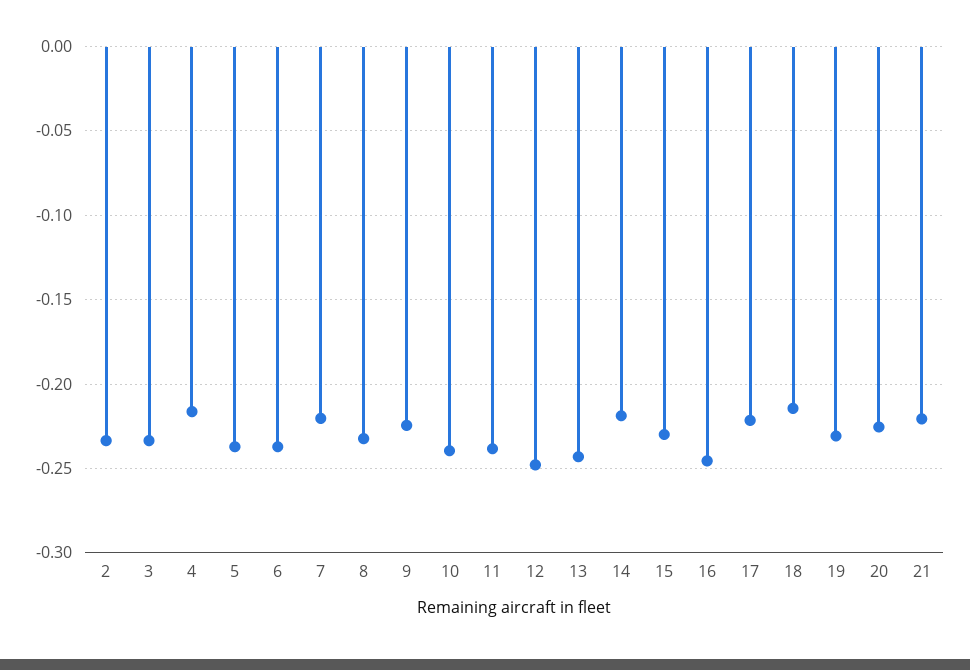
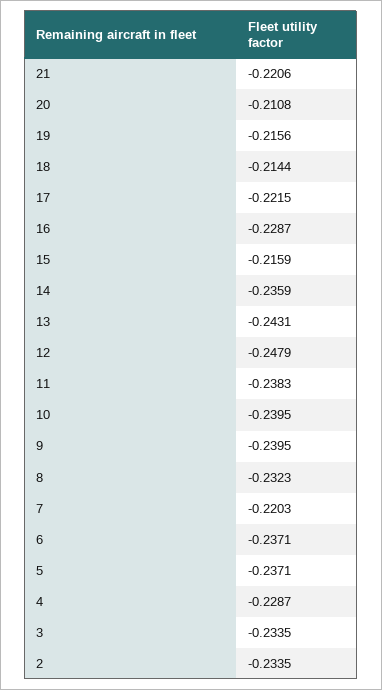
  {
    "2": -0.2335,
    "3": -0.2335,
-   "4": -0.215,
+   "4": -0.2287,
    "5": -0.2371,
    "6": -0.2371,
    "7": -0.2203,
    "8": -0.2323,
-   "9": -0.225,
+   "9": -0.2395,
    "10": -0.2395,
    "11": -0.2383,
    "12": -0.2479,
    "13": -0.2431,
-   "14": -0.22,
+   "14": -0.2359,
-   "15": -0.23,
+   "15": -0.2159,
-   "16": -0.245,
+   "16": -0.2287,
    "17": -0.2215,
    "18": -0.2144,
-   "19": -0.23,
+   "19": -0.2156,
-   "20": -0.225,
+   "20": -0.2108,
    "21": -0.2206
  }

